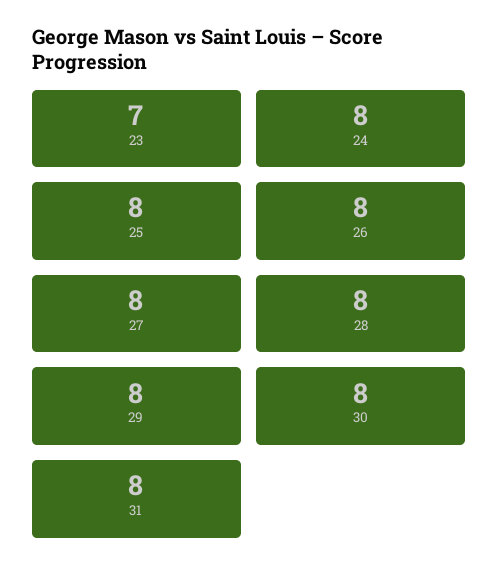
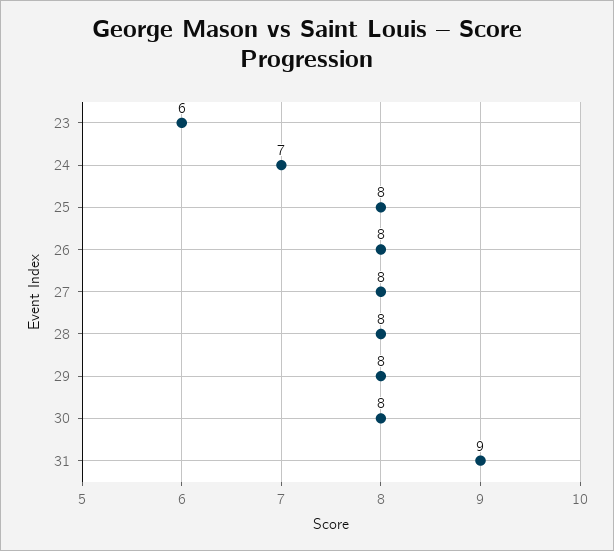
  {
-   "23": 7,
+   "23": 6,
-   "24": 8,
+   "24": 7,
    "25": 8,
    "26": 8,
    "27": 8,
    "28": 8,
    "29": 8,
    "30": 8,
-   "31": 8
+   "31": 9
  }

